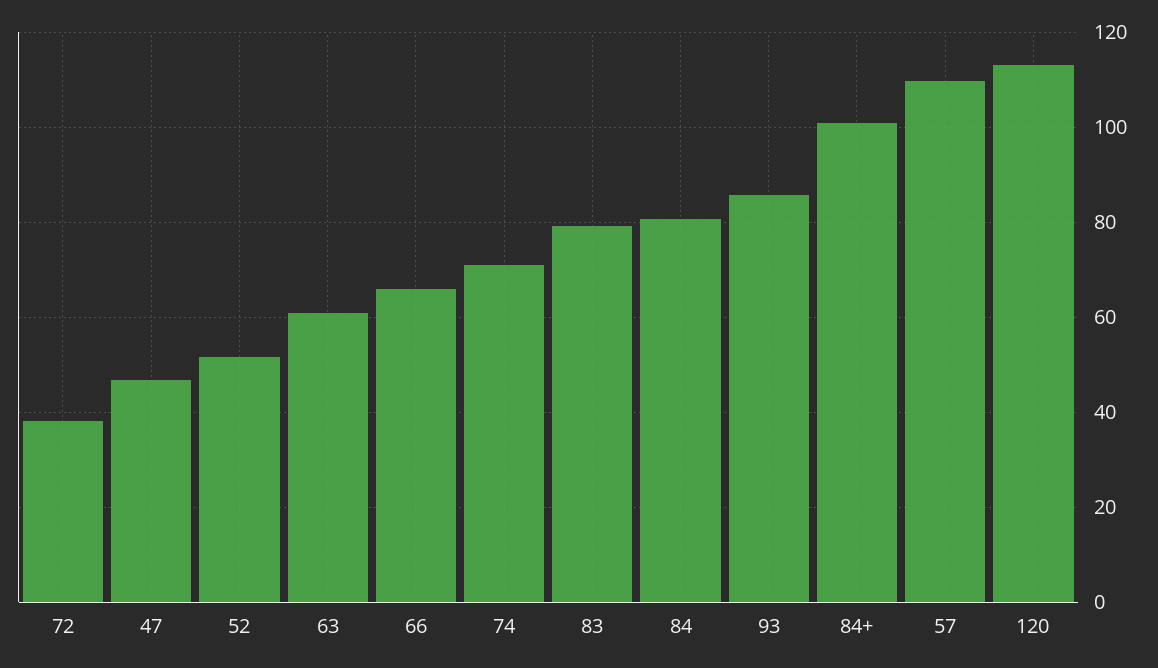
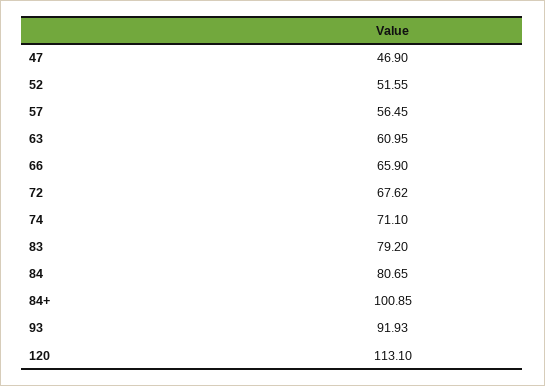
  {
-   "72": 38,
+   "72": 67.62,
    "47": 46.9,
    "52": 51.55,
    "63": 60.95,
    "66": 65.9,
    "74": 71.1,
    "83": 79.2,
    "84": 80.65,
-   "93": 86,
+   "93": 91.93,
    "84+": 100.85,
-   "57": 110,
+   "57": 56.45,
    "120": 113.1
  }

